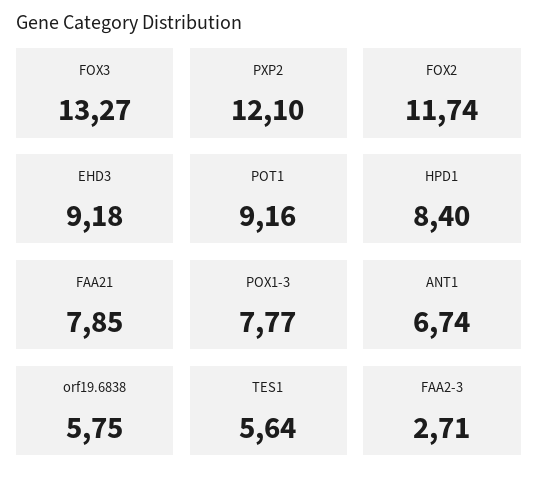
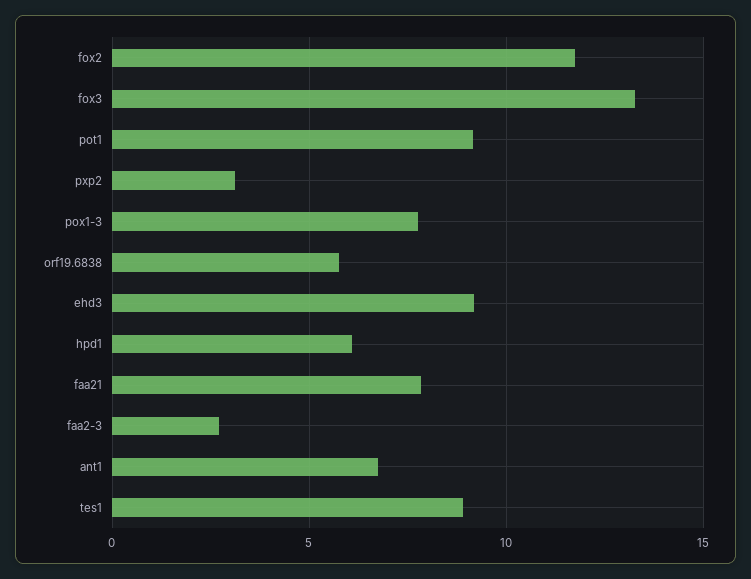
  {
    "FOX3": 13.27,
-   "PXP2": 12.1,
+   "PXP2": 3,
    "FOX2": 11.74,
    "EHD3": 9.18,
    "POT1": 9.16,
-   "HPD1": 8.4,
+   "HPD1": 6,
    "FAA21": 7.85,
    "POX1-3": 7.77,
    "ANT1": 6.74,
    "orf19.6838": 5.75,
-   "TES1": 5.64,
+   "TES1": 9,
    "FAA2-3": 2.71
  }

